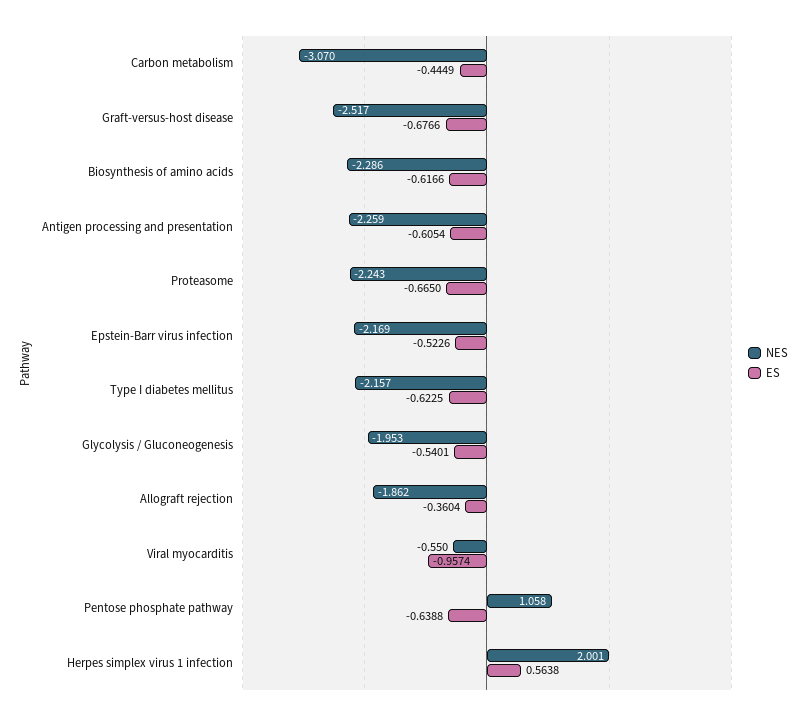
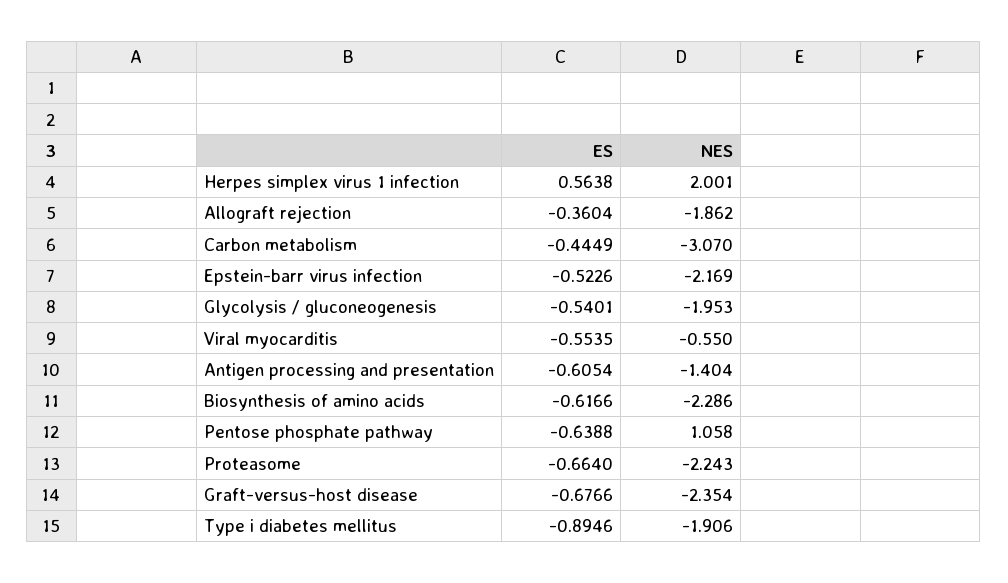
  {
    "NES": {
      "Carbon metabolism": -3.07,
-     "Graft-versus-host disease": -2.517,
+     "Graft-versus-host disease": -2.354,
      "Biosynthesis of amino acids": -2.286,
-     "Antigen processing and presentation": -2.259,
+     "Antigen processing and presentation": -1.404,
      "Proteasome": -2.243,
      "Epstein-Barr virus infection": -2.169,
-     "Type I diabetes mellitus": -2.157,
+     "Type I diabetes mellitus": -1.906,
      "Glycolysis / Gluconeogenesis": -1.953,
      "Allograft rejection": -1.862,
      "Viral myocarditis": -0.55,
      "Pentose phosphate pathway": 1.058,
      "Herpes simplex virus 1 infection": 2.001
    },
    "ES": {
      "Carbon metabolism": -0.4449,
      "Graft-versus-host disease": -0.6766,
      "Biosynthesis of amino acids": -0.6166,
      "Antigen processing and presentation": -0.6054,
-     "Proteasome": -0.665,
+     "Proteasome": -0.664,
      "Epstein-Barr virus infection": -0.5226,
-     "Type I diabetes mellitus": -0.6225,
+     "Type I diabetes mellitus": -0.8946,
      "Glycolysis / Gluconeogenesis": -0.5401,
      "Allograft rejection": -0.3604,
-     "Viral myocarditis": -0.9574,
+     "Viral myocarditis": -0.5535,
      "Pentose phosphate pathway": -0.6388,
      "Herpes simplex virus 1 infection": 0.5638
    }
  }

